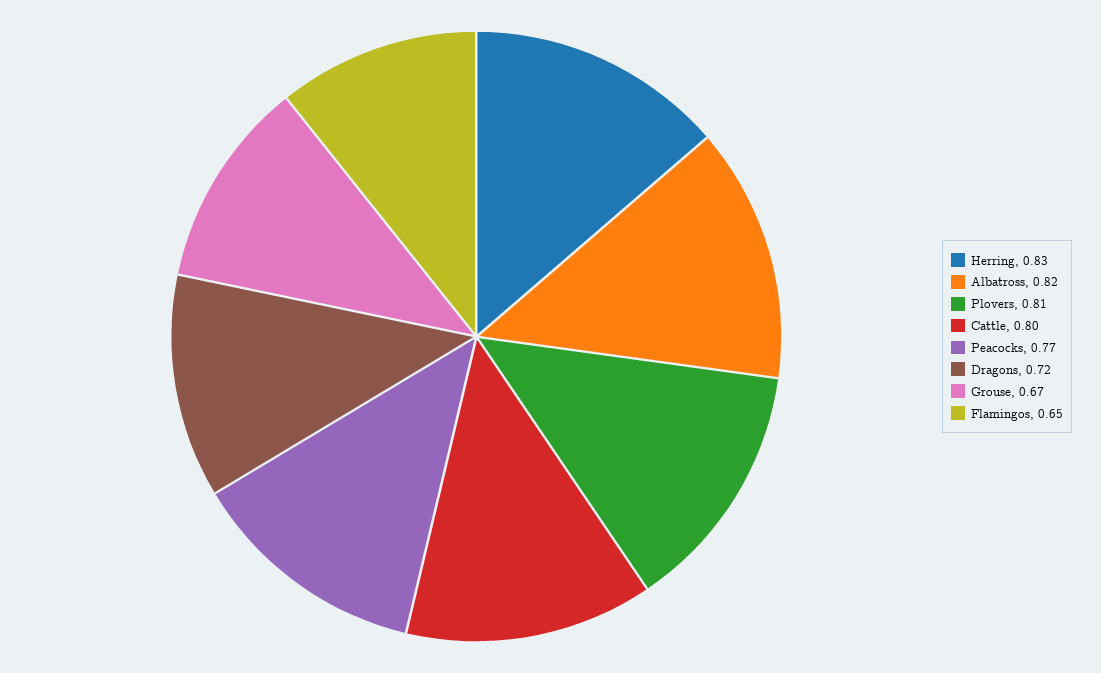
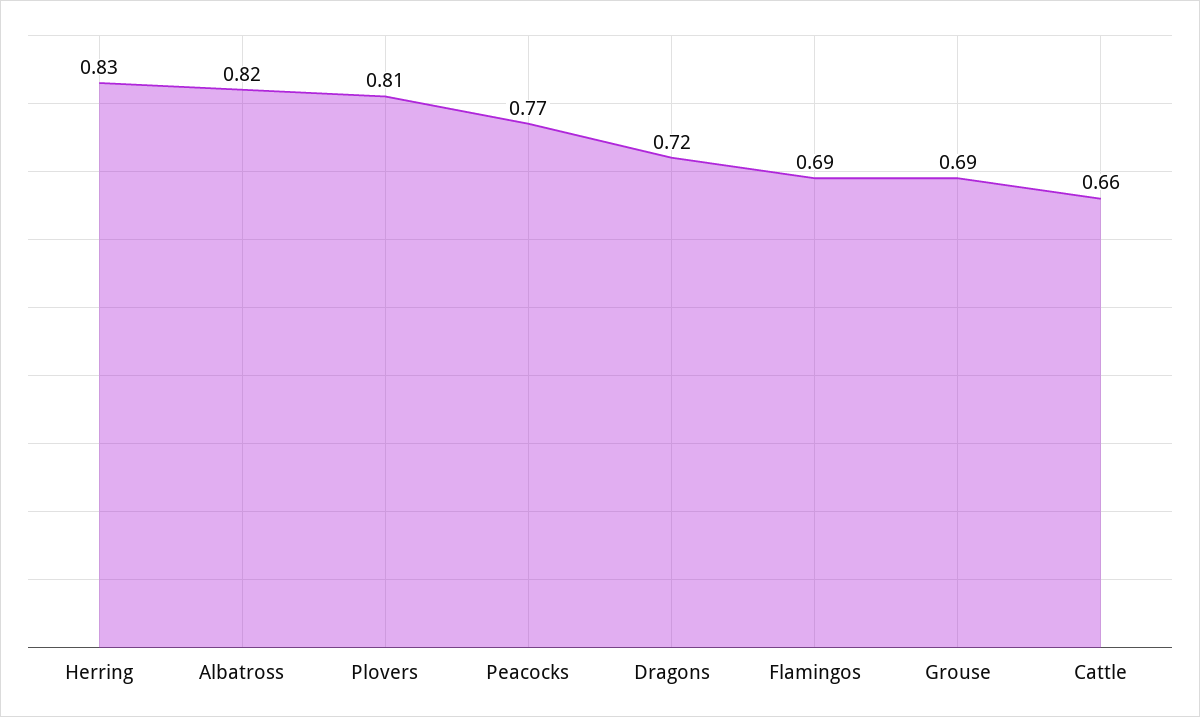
  {
    "Herring": 0.83,
    "Albatross": 0.82,
    "Plovers": 0.81,
-   "Cattle": 0.8,
+   "Cattle": 0.66,
    "Peacocks": 0.77,
    "Dragons": 0.72,
-   "Grouse": 0.67,
+   "Grouse": 0.69,
-   "Flamingos": 0.65
+   "Flamingos": 0.69
  }

